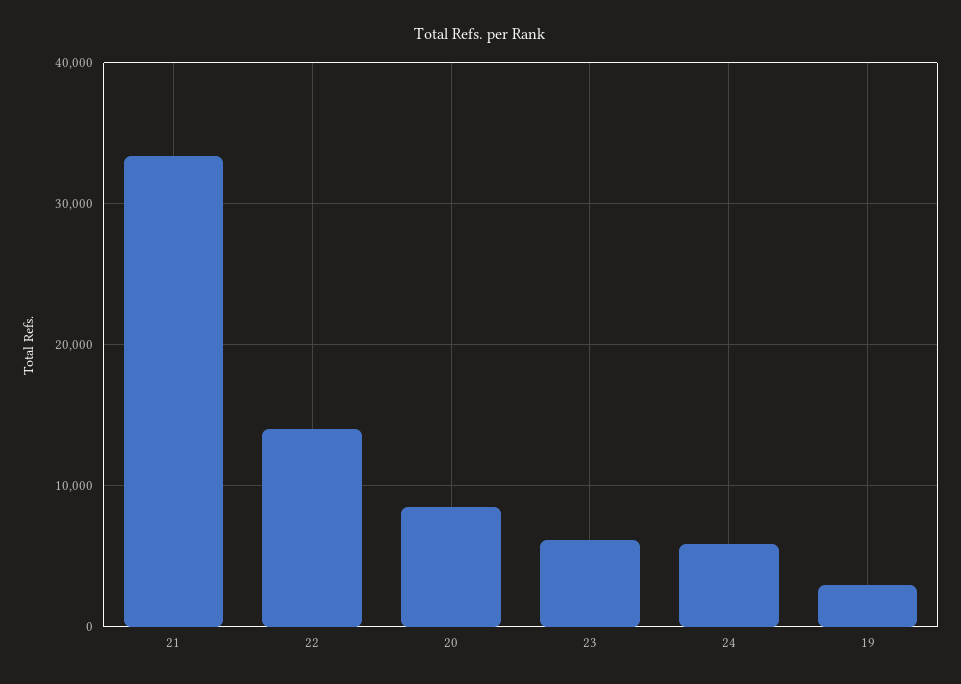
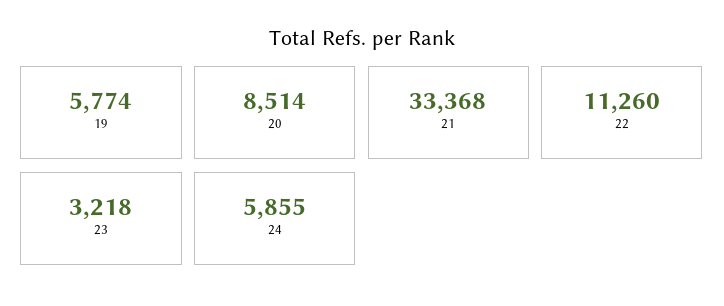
  {
    "21": 33368,
-   "22": 14000,
+   "22": 11260,
    "20": 8514,
-   "23": 6000,
+   "23": 3218,
    "24": 5855,
-   "19": 3000
+   "19": 5774
  }

